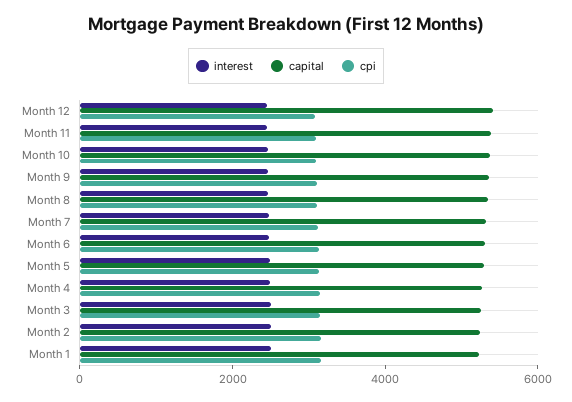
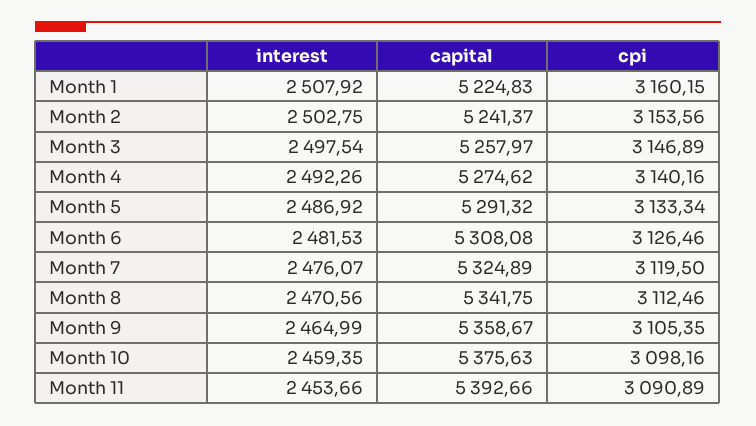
  {
    "interest": {
-     "Month 12": 2500,
      "Month 11": 2453.66,
      "Month 10": 2459.35,
      "Month 9": 2464.99,
      "Month 8": 2470.56,
      "Month 7": 2476.07,
      "Month 6": 2481.53,
      "Month 5": 2486.92,
      "Month 4": 2492.26,
      "Month 3": 2497.54,
      "Month 2": 2502.75,
      "Month 1": 2507.92
    },
    "capital": {
-     "Month 12": 5500,
      "Month 11": 5392.66,
      "Month 10": 5375.63,
      "Month 9": 5358.67,
      "Month 8": 5341.75,
      "Month 7": 5324.89,
      "Month 6": 5308.08,
      "Month 5": 5291.32,
      "Month 4": 5274.62,
      "Month 3": 5257.97,
      "Month 2": 5241.37,
      "Month 1": 5224.83
    },
    "cpi": {
-     "Month 12": 3000,
      "Month 11": 3090.89,
      "Month 10": 3098.16,
      "Month 9": 3105.35,
      "Month 8": 3112.46,
      "Month 7": 3119.5,
      "Month 6": 3126.46,
      "Month 5": 3133.34,
      "Month 4": 3140.16,
      "Month 3": 3146.89,
      "Month 2": 3153.56,
      "Month 1": 3160.15
    }
  }

